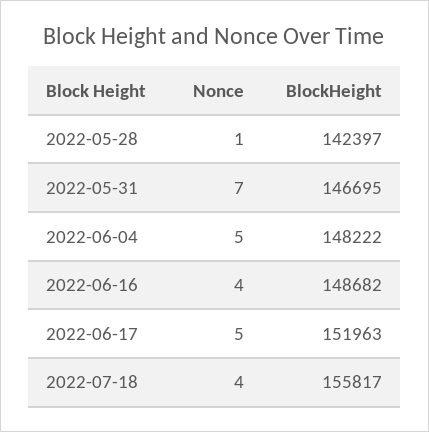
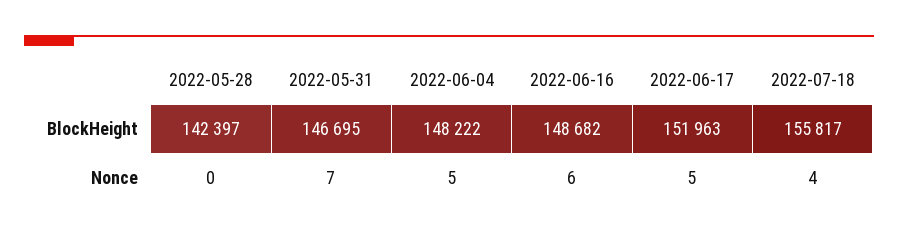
  {
    "Nonce": {
-     "2022-05-28": 1,
+     "2022-05-28": 0,
      "2022-05-31": 7,
      "2022-06-04": 5,
-     "2022-06-16": 4,
+     "2022-06-16": 6,
      "2022-06-17": 5,
      "2022-07-18": 4
    },
    "BlockHeight": {
      "2022-05-28": 142397,
      "2022-05-31": 146695,
      "2022-06-04": 148222,
      "2022-06-16": 148682,
      "2022-06-17": 151963,
      "2022-07-18": 155817
    }
  }

